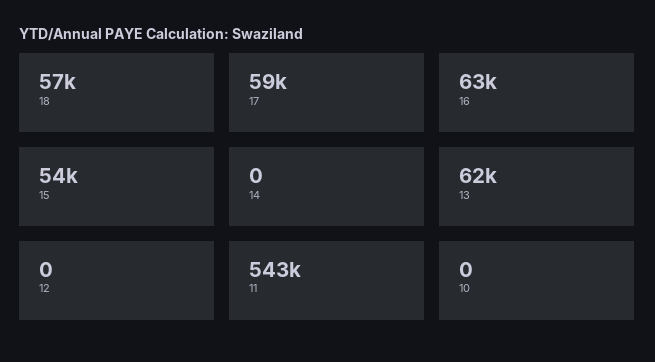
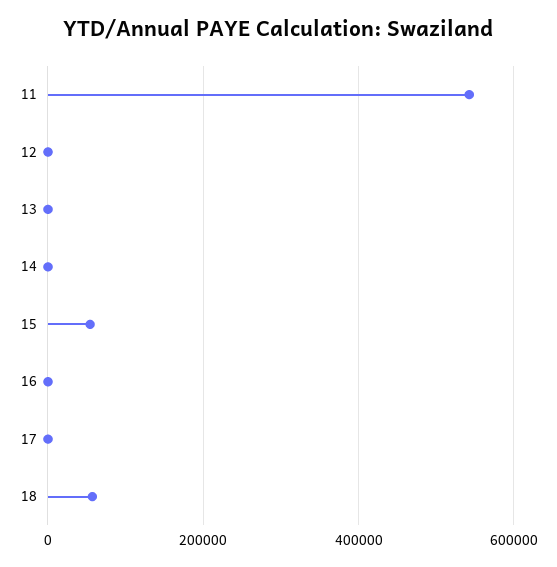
  {
    "18": 57000,
-   "17": 59000,
+   "17": 0,
-   "16": 63000,
+   "16": 0,
    "15": 54000,
    "14": 0,
-   "13": 62000,
+   "13": 0,
    "12": 0,
-   "11": 543000,
+   "11": 543000
-   "10": 0
  }

